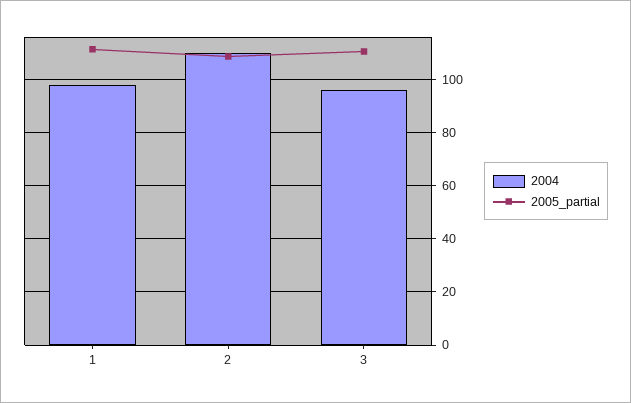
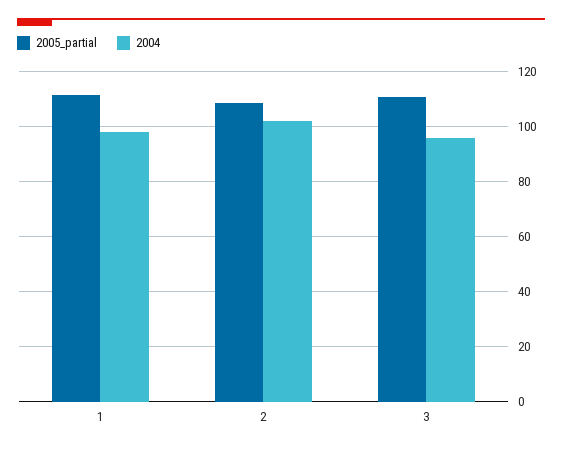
  {
    "2004": {
      "1": 97.5,
-     "2": 110,
+     "2": 102.5,
      "3": 95
    },
    "2005_partial": {
      "1": 112.5,
      "2": 107.5,
      "3": 110
    }
  }

